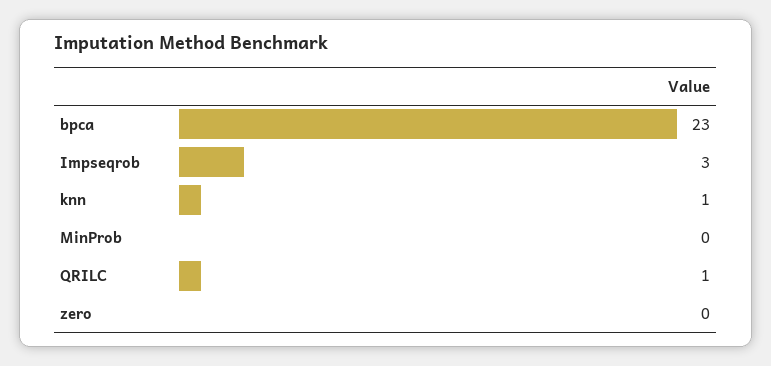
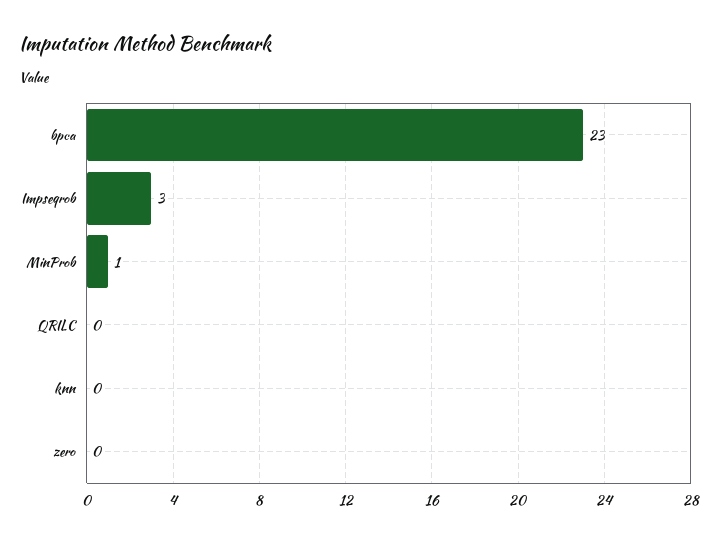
  {
    "bpca": 23,
    "Impseqrob": 3,
-   "knn": 1,
+   "knn": 0,
-   "MinProb": 0,
+   "MinProb": 1,
-   "QRILC": 1,
+   "QRILC": 0,
    "zero": 0
  }

